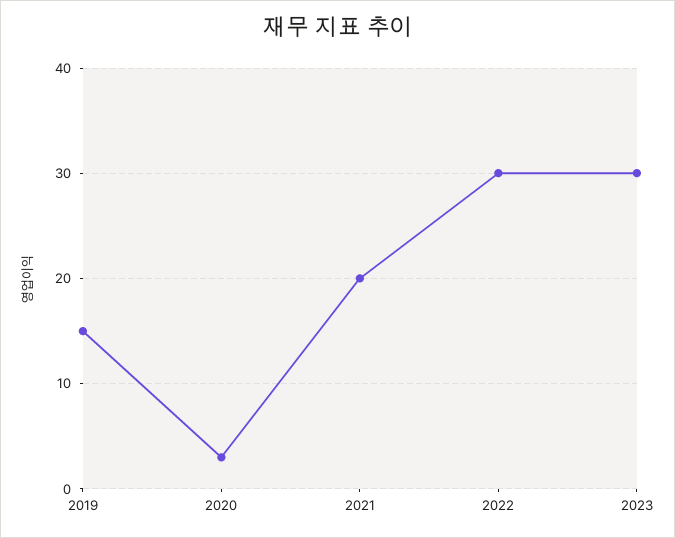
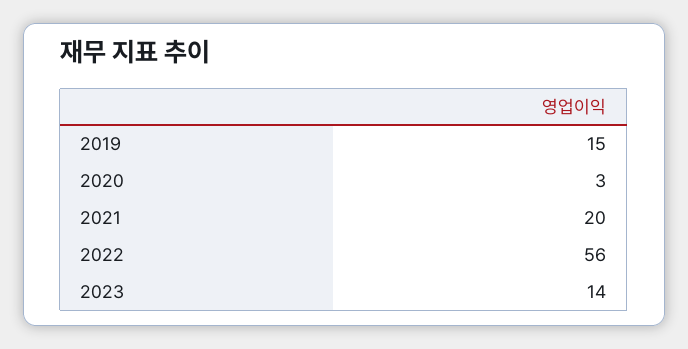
  {
    "2019": 15,
    "2020": 3,
    "2021": 20,
-   "2022": 30,
+   "2022": 56,
-   "2023": 30
+   "2023": 14
  }

